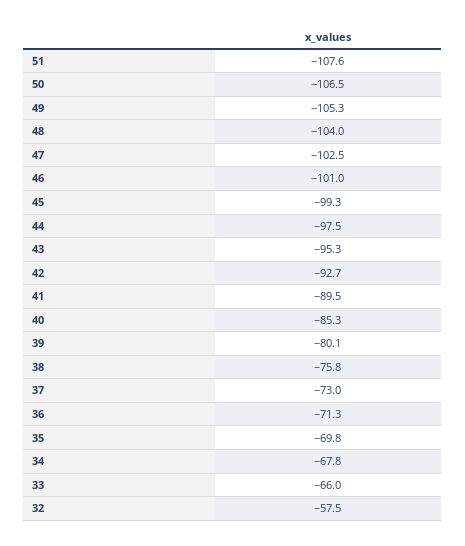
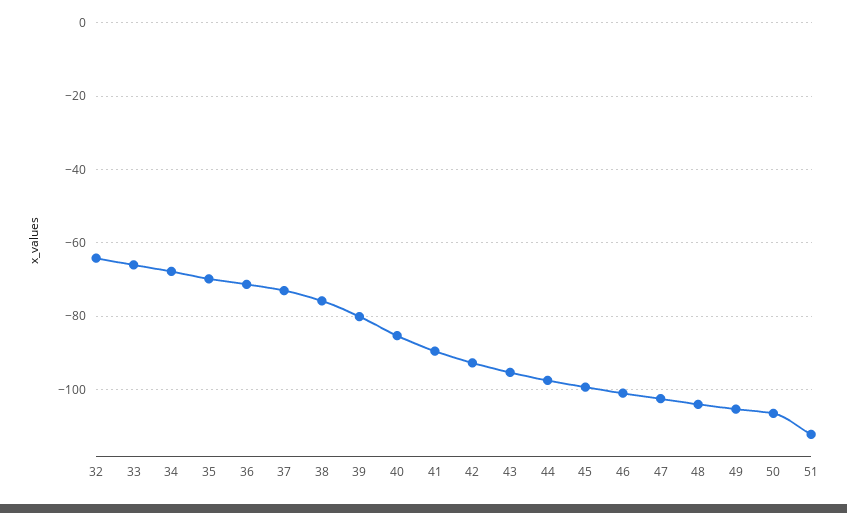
  {
-   "51": -107.6,
+   "51": -112,
    "50": -106.5,
    "49": -105.3,
    "48": -104,
    "47": -102.5,
    "46": -101,
    "45": -99.3,
    "44": -97.5,
    "43": -95.3,
    "42": -92.7,
    "41": -89.5,
    "40": -85.3,
    "39": -80.1,
    "38": -75.8,
    "37": -73,
    "36": -71.3,
    "35": -69.8,
    "34": -67.8,
    "33": -66,
-   "32": -57.5
+   "32": -64
  }

